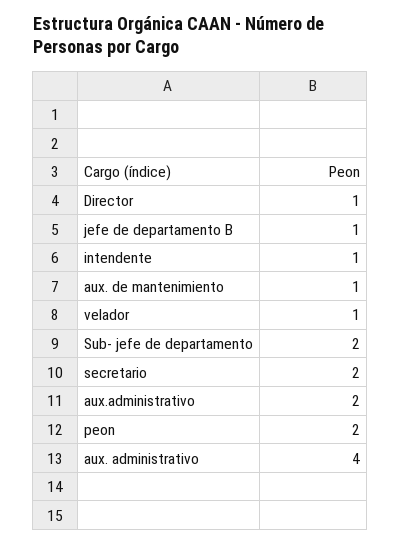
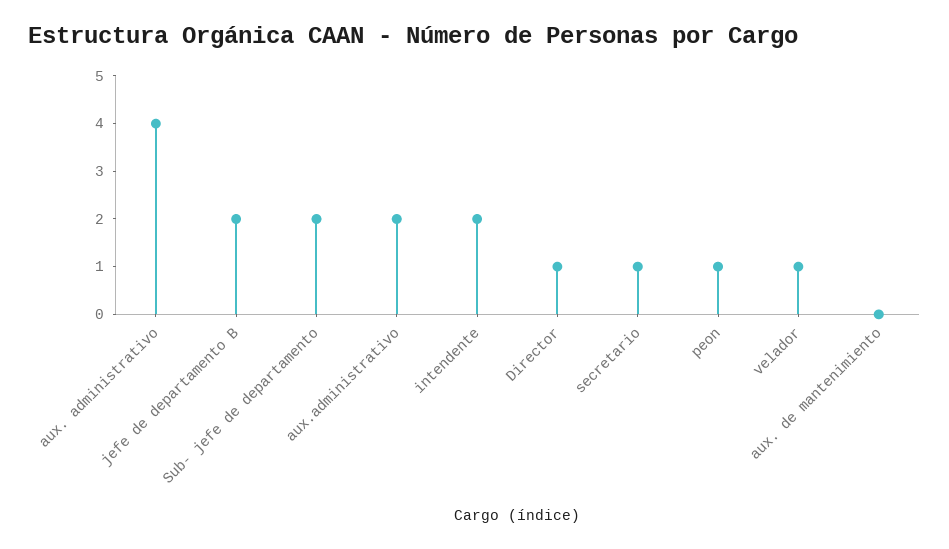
  {
    "Director": 1,
-   "jefe de departamento B": 1,
+   "jefe de departamento B": 2,
-   "intendente": 1,
+   "intendente": 2,
-   "aux. de mantenimiento": 1,
+   "aux. de mantenimiento": 0,
    "velador": 1,
    "Sub- jefe de departamento": 2,
-   "secretario": 2,
+   "secretario": 1,
    "aux.administrativo": 2,
-   "peon": 2,
+   "peon": 1,
    "aux. administrativo": 4
  }

